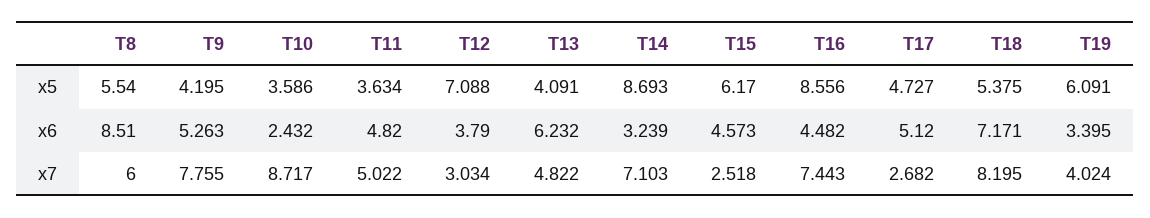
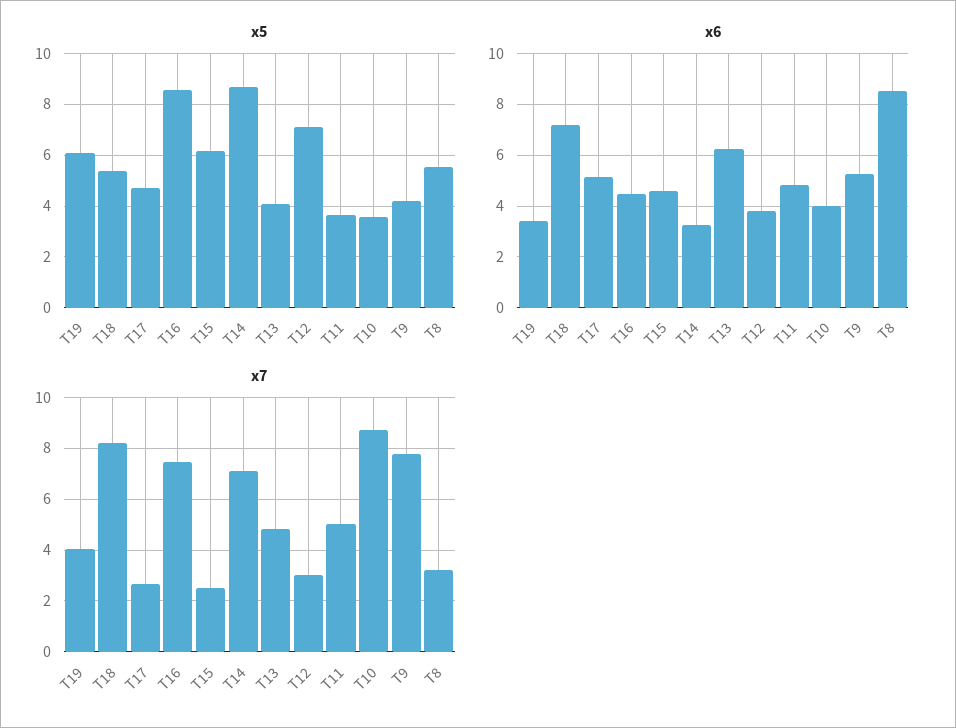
  {
    "x5": {
      "T8": 5.54,
      "T9": 4.195,
      "T10": 3.586,
      "T11": 3.634,
      "T12": 7.088,
      "T13": 4.091,
      "T14": 8.693,
      "T15": 6.17,
      "T16": 8.556,
      "T17": 4.727,
      "T18": 5.375,
      "T19": 6.091
    },
    "x6": {
      "T8": 8.51,
      "T9": 5.263,
-     "T10": 2.432,
+     "T10": 4,
      "T11": 4.82,
      "T12": 3.79,
      "T13": 6.232,
      "T14": 3.239,
      "T15": 4.573,
      "T16": 4.482,
      "T17": 5.12,
      "T18": 7.171,
      "T19": 3.395
    },
    "x7": {
-     "T8": 6,
+     "T8": 3.25,
      "T9": 7.755,
      "T10": 8.717,
      "T11": 5.022,
      "T12": 3.034,
      "T13": 4.822,
      "T14": 7.103,
      "T15": 2.518,
      "T16": 7.443,
      "T17": 2.682,
      "T18": 8.195,
      "T19": 4.024
    }
  }

